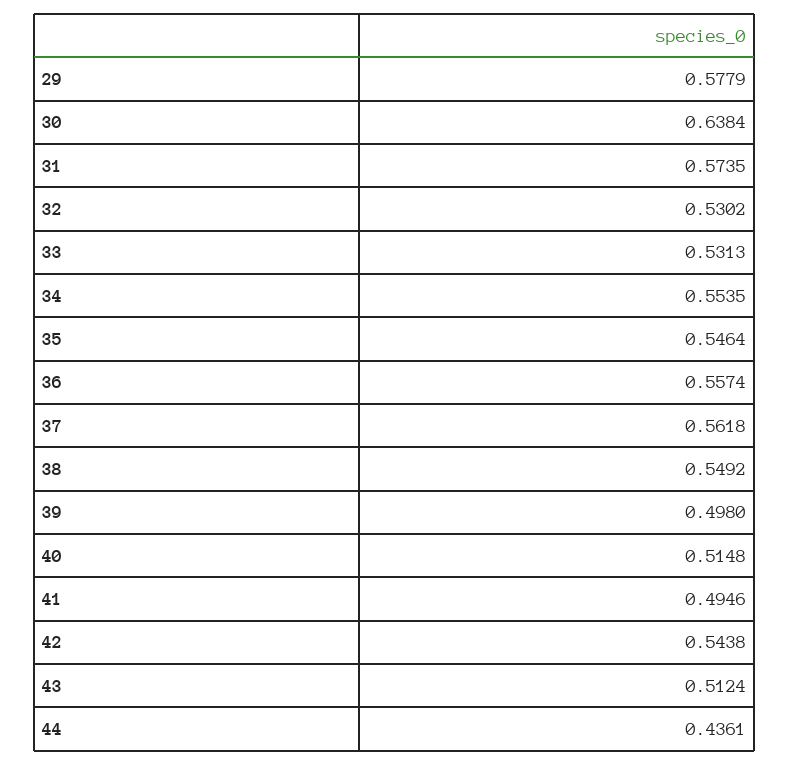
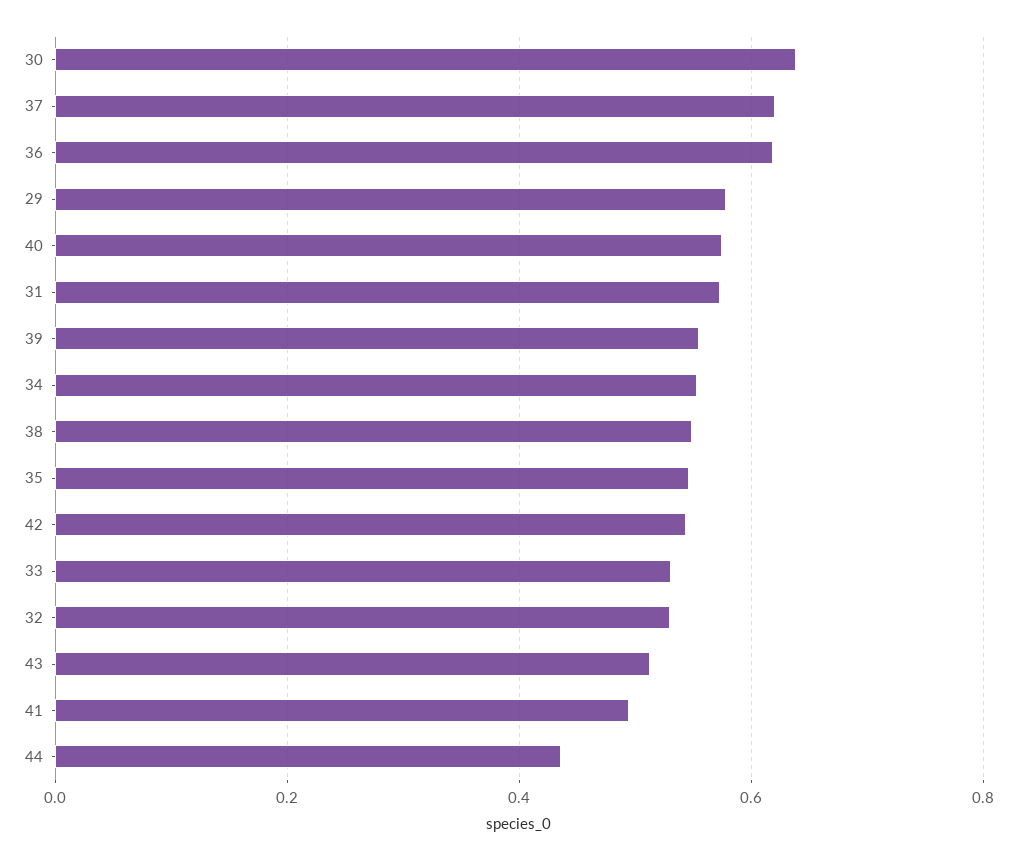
  {
    "29": 0.5779,
    "30": 0.6384,
    "31": 0.5735,
    "32": 0.5302,
    "33": 0.5313,
    "34": 0.5535,
    "35": 0.5464,
-   "36": 0.5574,
+   "36": 0.62,
-   "37": 0.5618,
+   "37": 0.62,
    "38": 0.5492,
-   "39": 0.498,
+   "39": 0.56,
-   "40": 0.5148,
+   "40": 0.58,
    "41": 0.4946,
    "42": 0.5438,
    "43": 0.5124,
    "44": 0.4361
  }

